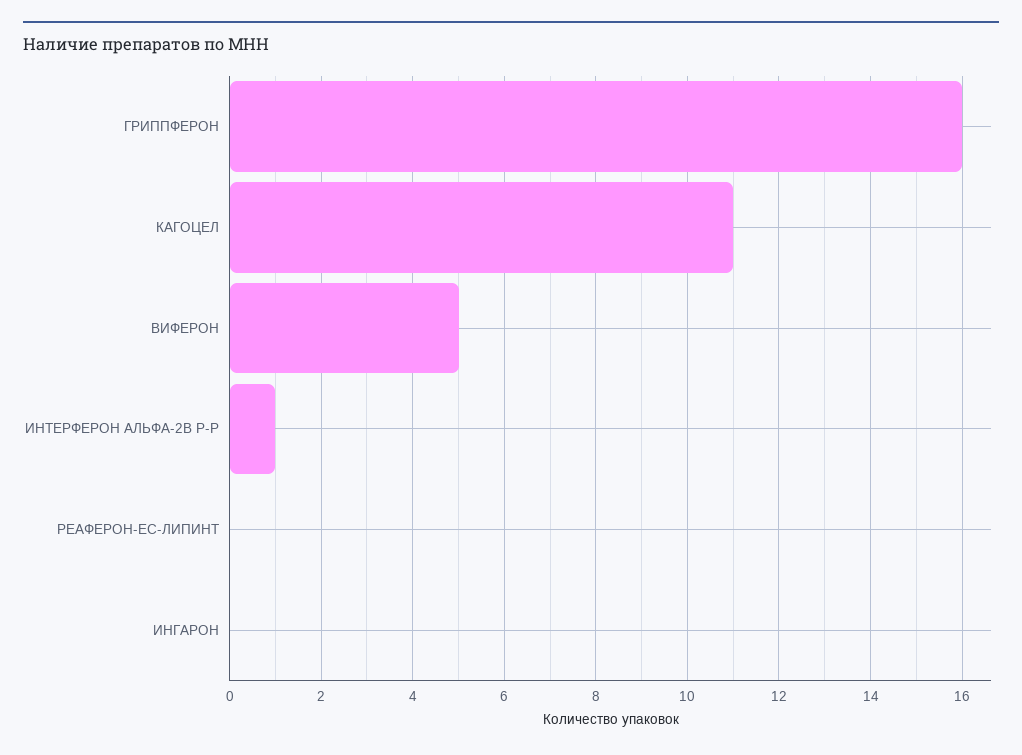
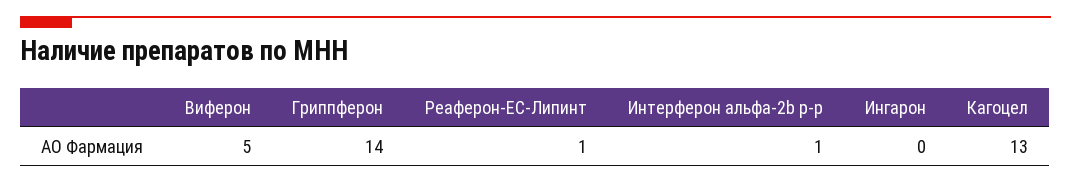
  {
-   "ГРИППФЕРОН": 16,
+   "ГРИППФЕРОН": 14,
-   "КАГОЦЕЛ": 11,
+   "КАГОЦЕЛ": 13,
    "ВИФЕРОН": 5,
    "ИНТЕРФЕРОН АЛЬФА-2B Р-Р": 1,
-   "РЕАФЕРОН-ЕС-ЛИПИНТ": 0,
+   "РЕАФЕРОН-ЕС-ЛИПИНТ": 1,
    "ИНГАРОН": 0
  }

